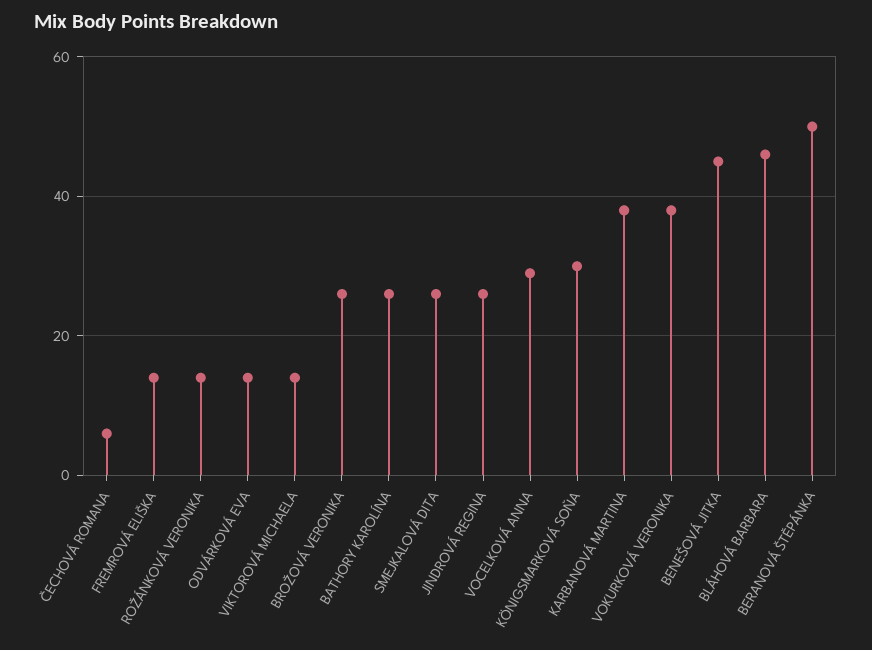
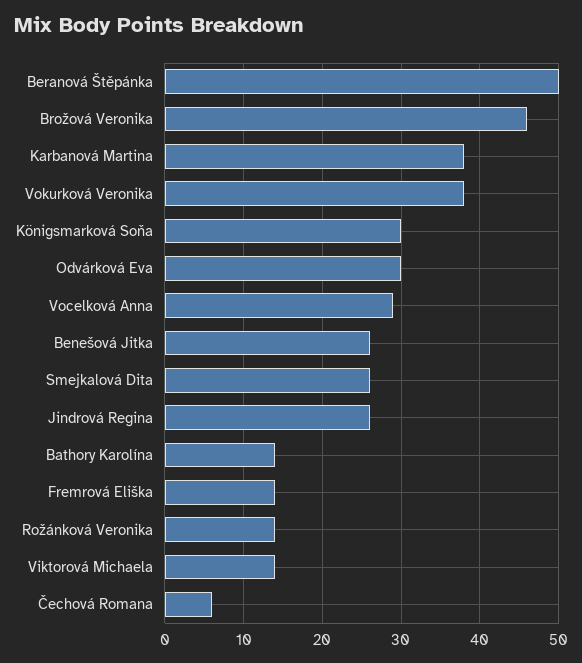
  {
    "ČECHOVÁ ROMANA": 6,
    "FREMROVÁ ELIŠKA": 14,
    "ROŽÁNKOVÁ VERONIKA": 14,
-   "ODVÁRKOVÁ EVA": 15,
+   "ODVÁRKOVÁ EVA": 30,
    "VIKTOROVÁ MICHAELA": 14,
-   "BROŽOVÁ VERONIKA": 25,
+   "BROŽOVÁ VERONIKA": 46,
-   "BATHORY KAROLÍNA": 25,
+   "BATHORY KAROLÍNA": 14,
    "SMEJKALOVÁ DITA": 26,
    "JINDROVÁ REGINA": 26,
    "VOCELKOVÁ ANNA": 29,
    "KÖNIGSMARKOVÁ SOŇA": 30,
    "KARBANOVÁ MARTINA": 38,
    "VOKURKOVÁ VERONIKA": 38,
-   "BENEŠOVÁ JITKA": 45,
+   "BENEŠOVÁ JITKA": 26,
-   "BLÁHOVÁ BARBARA": 45,
    "BERANOVÁ ŠTĚPÁNKA": 50
  }

